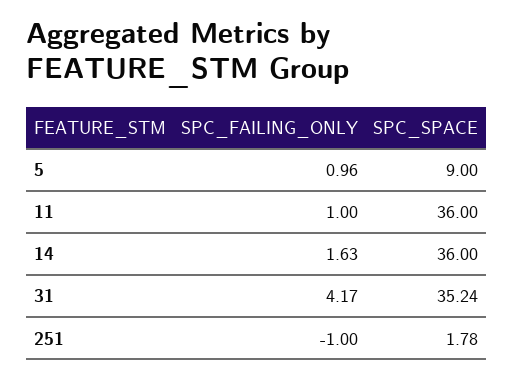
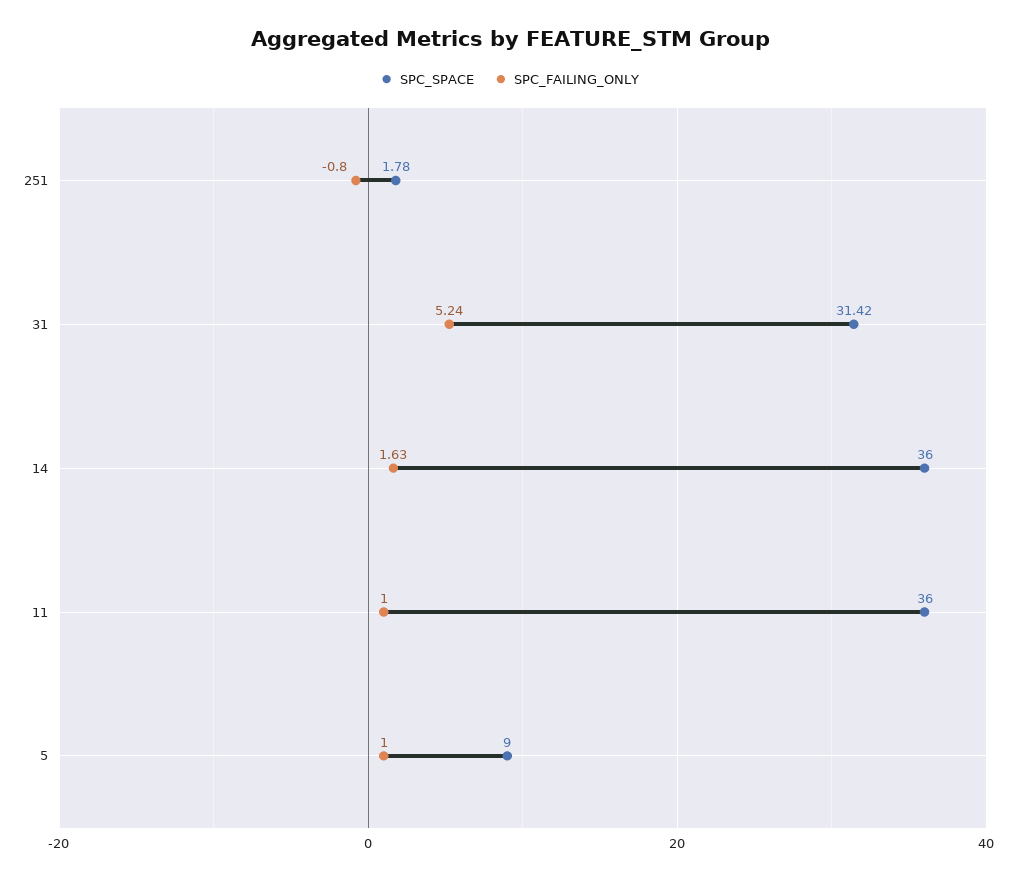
  {
    "SPC_FAILING_ONLY": {
-     "5": 0.96,
+     "5": 1,
      "11": 1,
      "14": 1.63,
-     "31": 4.17,
+     "31": 5.24,
-     "251": -1
+     "251": -0.8
    },
    "SPC_SPACE": {
      "5": 9,
      "11": 36,
      "14": 36,
-     "31": 35.24,
+     "31": 31.42,
      "251": 1.78
    }
  }

